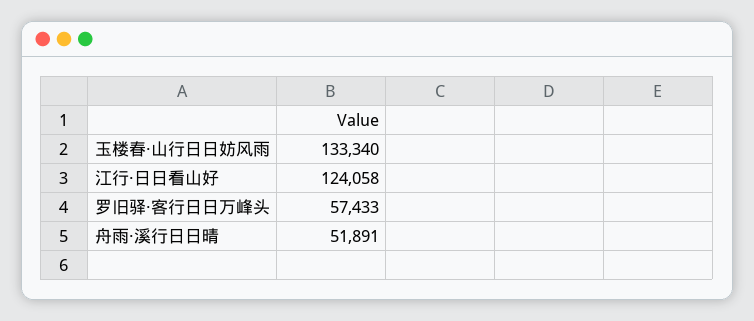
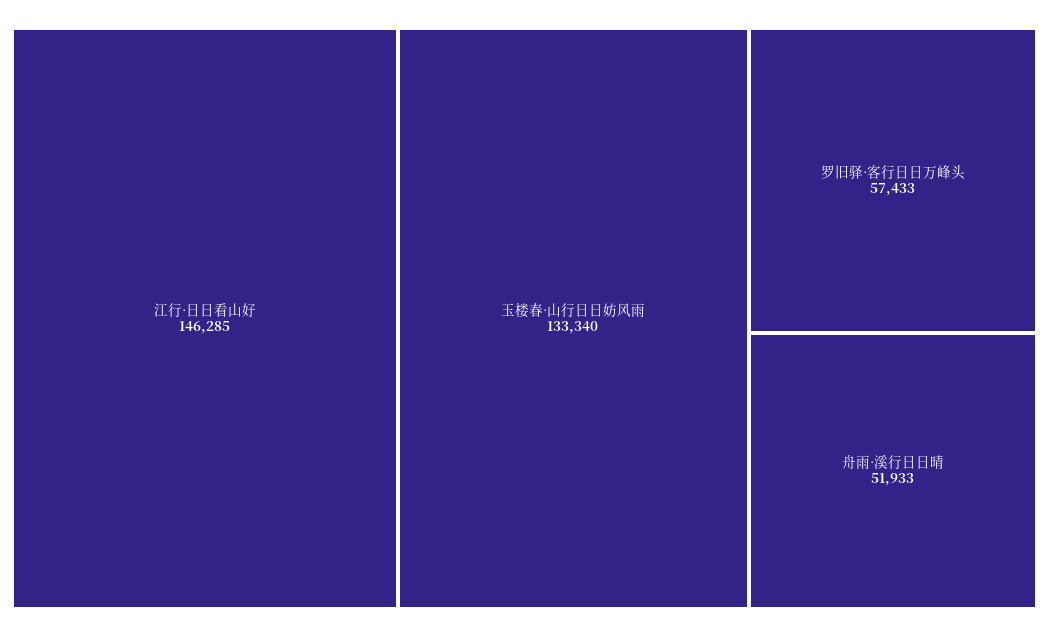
  {
    "玉楼春·山行日日妨风雨": 133340,
-   "江行·日日看山好": 124058,
+   "江行·日日看山好": 146285,
    "罗旧驿·客行日日万峰头": 57433,
-   "舟雨·溪行日日晴": 51891
+   "舟雨·溪行日日晴": 51933
  }

